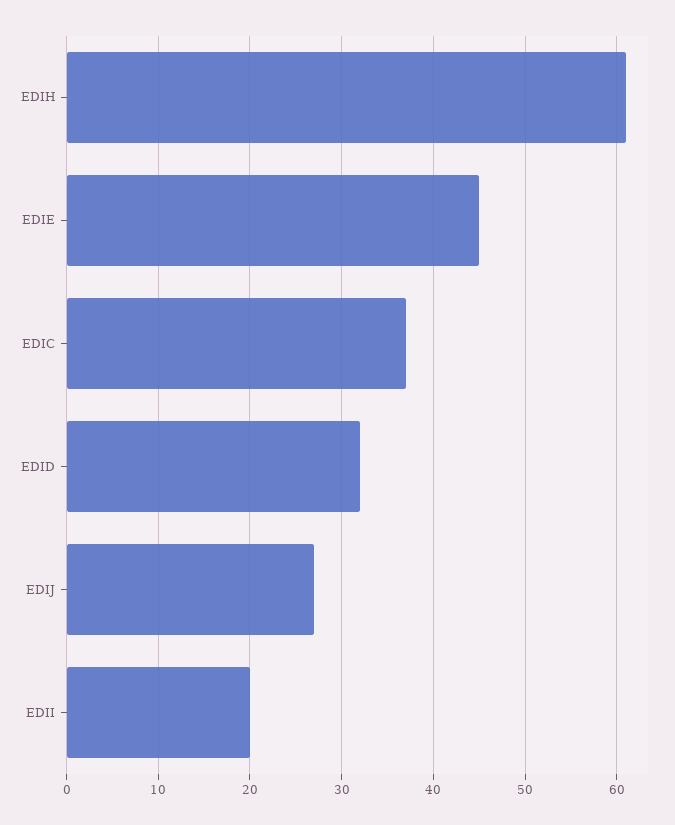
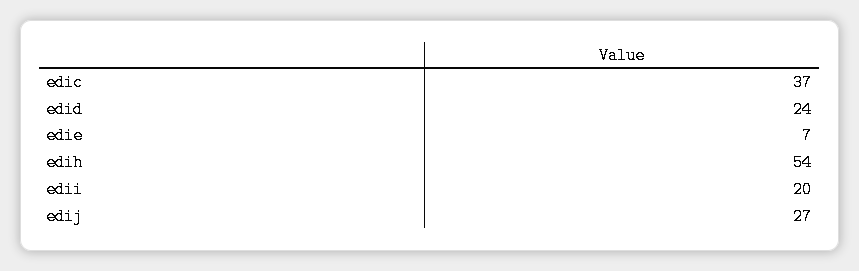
  {
-   "EDIH": 61,
+   "EDIH": 54,
-   "EDIE": 45,
+   "EDIE": 7,
    "EDIC": 37,
-   "EDID": 32,
+   "EDID": 24,
    "EDIJ": 27,
    "EDII": 20
  }

